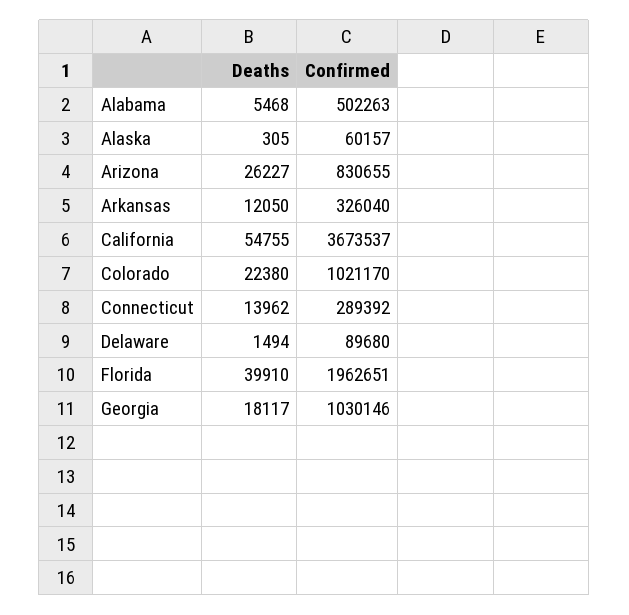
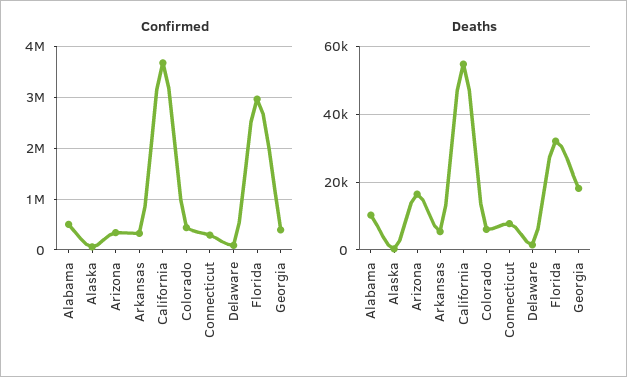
  {
    "Deaths": {
-     "Alabama": 5468,
+     "Alabama": 10000,
      "Alaska": 305,
-     "Arizona": 26227,
+     "Arizona": 16000,
-     "Arkansas": 12050,
+     "Arkansas": 6000,
      "California": 54755,
-     "Colorado": 22380,
+     "Colorado": 6000,
-     "Connecticut": 13962,
+     "Connecticut": 8000,
      "Delaware": 1494,
-     "Florida": 39910,
+     "Florida": 32000,
      "Georgia": 18117
    },
    "Confirmed": {
      "Alabama": 502263,
      "Alaska": 60157,
-     "Arizona": 830655,
+     "Arizona": 400000,
      "Arkansas": 326040,
      "California": 3673537,
-     "Colorado": 1021170,
+     "Colorado": 400000,
      "Connecticut": 289392,
      "Delaware": 89680,
-     "Florida": 1962651,
+     "Florida": 3000000,
-     "Georgia": 1030146
+     "Georgia": 400000
    }
  }

